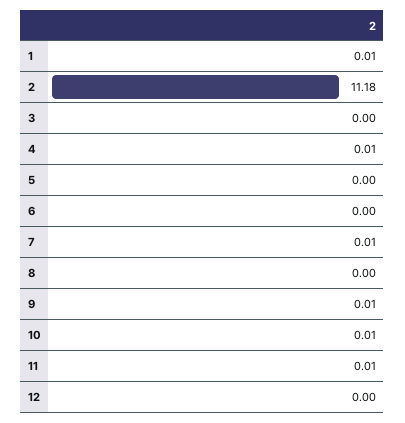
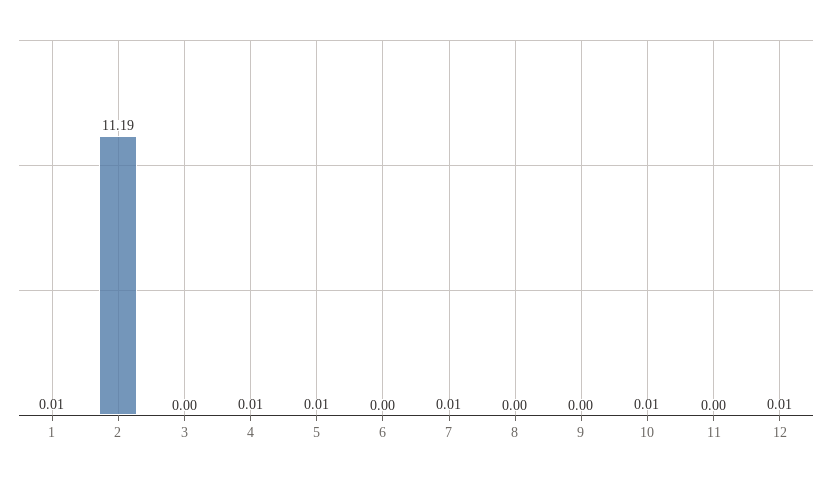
  {
    "1": 0.01,
-   "2": 11.18,
+   "2": 11.19,
    "3": 0,
    "4": 0.01,
-   "5": 0,
+   "5": 0.01,
    "6": 0,
    "7": 0.01,
    "8": 0,
-   "9": 0.01,
+   "9": 0,
    "10": 0.01,
-   "11": 0.01,
+   "11": 0,
-   "12": 0
+   "12": 0.01
  }

